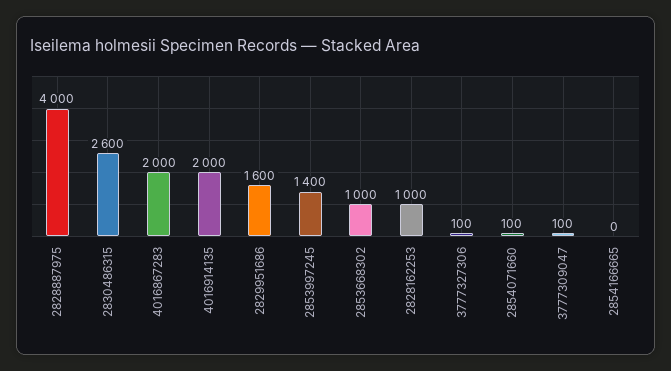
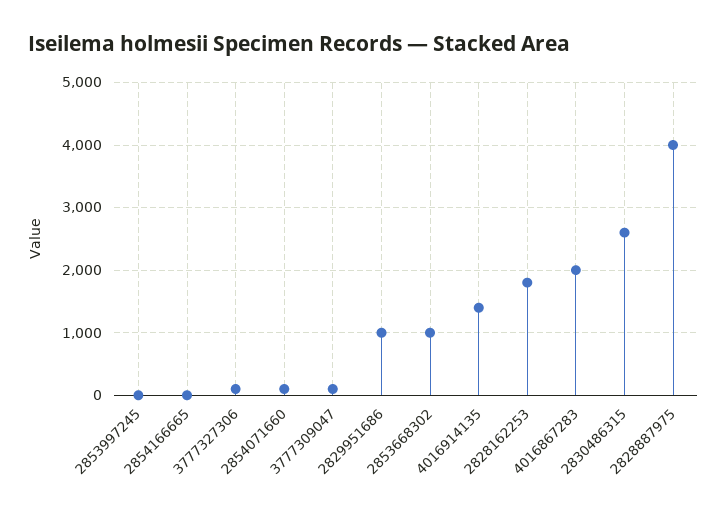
  {
    "2828887975": 4000,
    "2830486315": 2600,
    "4016867283": 2000,
-   "4016914135": 2000,
+   "4016914135": 1400,
-   "2829951686": 1600,
+   "2829951686": 1000,
-   "2853997245": 1400,
+   "2853997245": 0,
    "2853668302": 1000,
-   "2828162253": 1000,
+   "2828162253": 1800,
    "3777327306": 100,
    "2854071660": 100,
    "3777309047": 100,
    "2854166665": 0
  }

